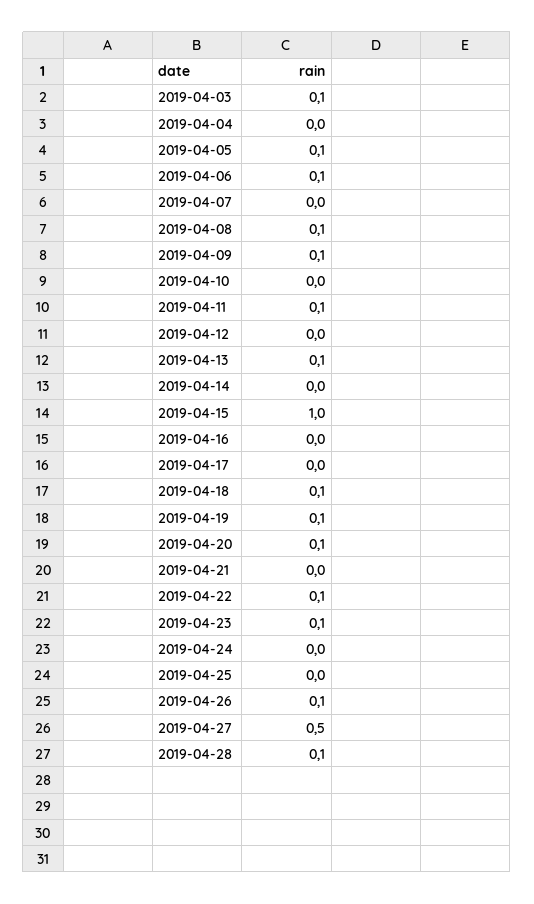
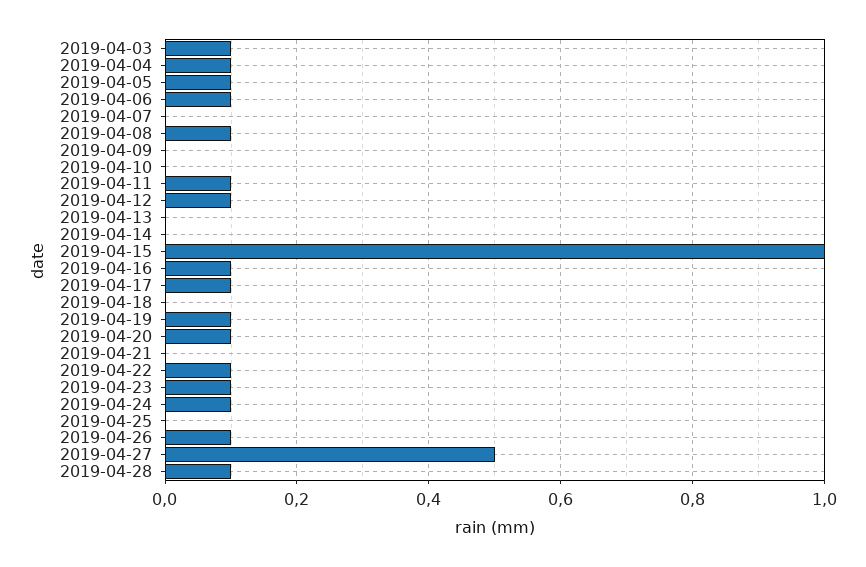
  {
    "2019-04-03": 0.1,
-   "2019-04-04": 0,
+   "2019-04-04": 0.1,
    "2019-04-05": 0.1,
    "2019-04-06": 0.1,
    "2019-04-07": 0,
    "2019-04-08": 0.1,
-   "2019-04-09": 0.1,
+   "2019-04-09": 0,
    "2019-04-10": 0,
    "2019-04-11": 0.1,
-   "2019-04-12": 0,
+   "2019-04-12": 0.1,
-   "2019-04-13": 0.1,
+   "2019-04-13": 0,
    "2019-04-14": 0,
    "2019-04-15": 1,
-   "2019-04-16": 0,
+   "2019-04-16": 0.1,
-   "2019-04-17": 0,
+   "2019-04-17": 0.1,
-   "2019-04-18": 0.1,
+   "2019-04-18": 0,
    "2019-04-19": 0.1,
    "2019-04-20": 0.1,
    "2019-04-21": 0,
    "2019-04-22": 0.1,
    "2019-04-23": 0.1,
-   "2019-04-24": 0,
+   "2019-04-24": 0.1,
    "2019-04-25": 0,
    "2019-04-26": 0.1,
    "2019-04-27": 0.5,
    "2019-04-28": 0.1
  }

